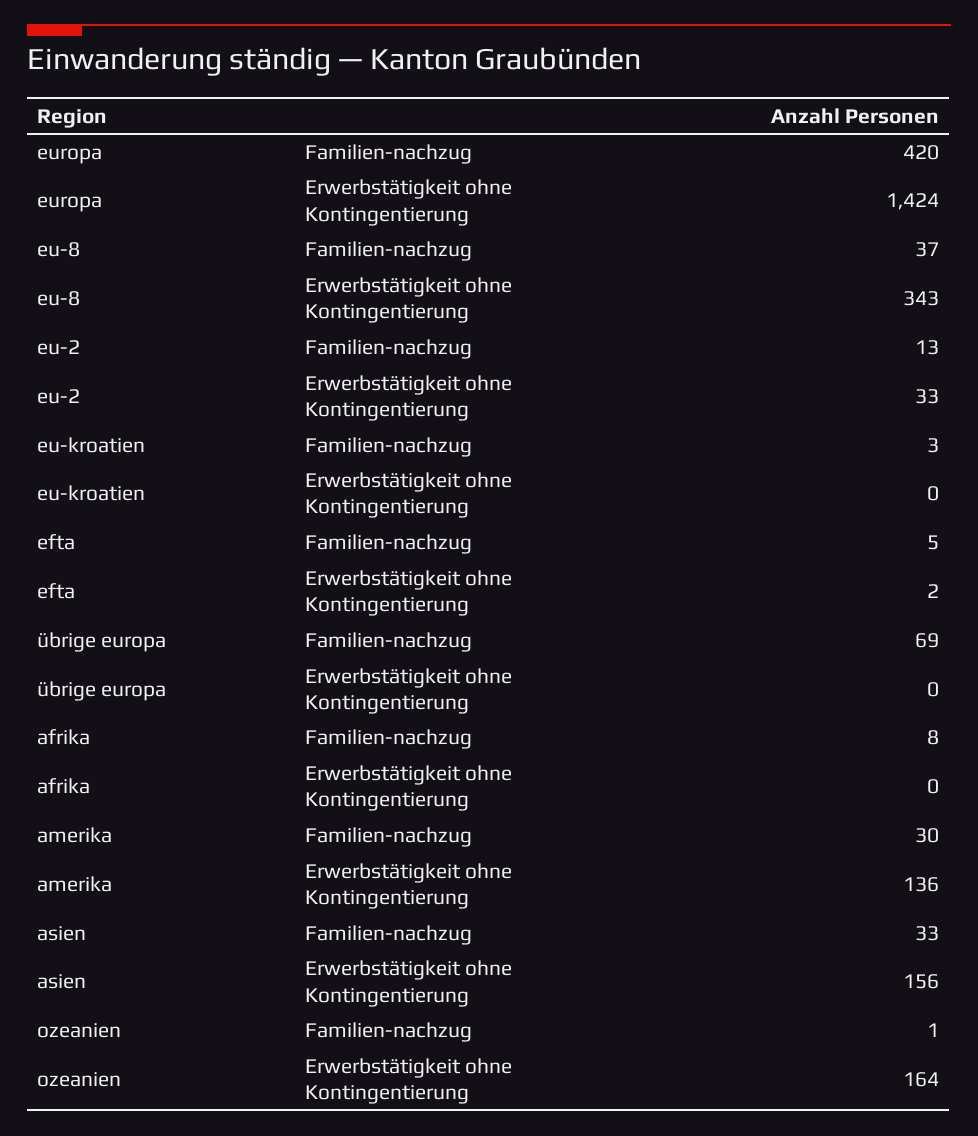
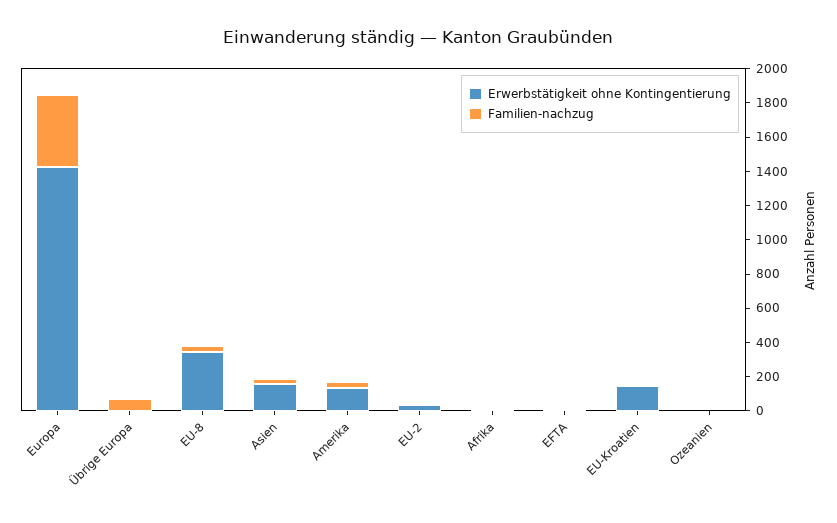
  {
    "Familien-nachzug": {
      "europa": 420,
      "eu-8": 37,
      "eu-2": 13,
      "eu-kroatien": 3,
      "efta": 5,
      "übrige europa": 69,
      "afrika": 8,
      "amerika": 30,
      "asien": 33,
      "ozeanien": 1
    },
    "Erwerbstätigkeit ohne Kontingentierung": {
      "europa": 1424,
      "eu-8": 343,
      "eu-2": 33,
-     "eu-kroatien": 0,
+     "eu-kroatien": 150,
      "efta": 2,
      "übrige europa": 0,
      "afrika": 0,
      "amerika": 136,
      "asien": 156,
-     "ozeanien": 164
+     "ozeanien": 0
    }
  }

